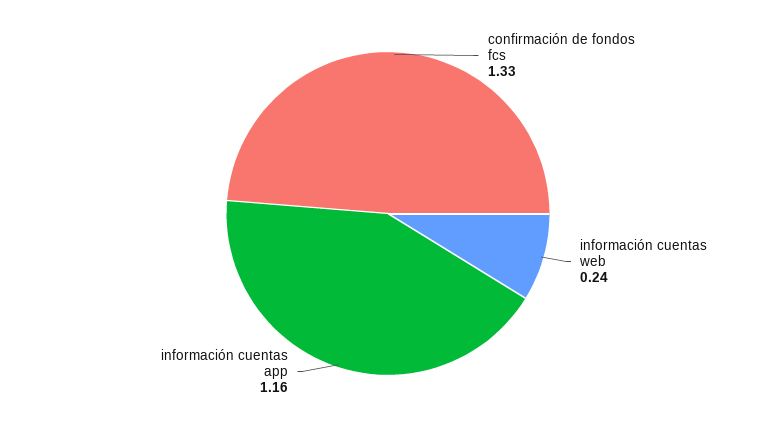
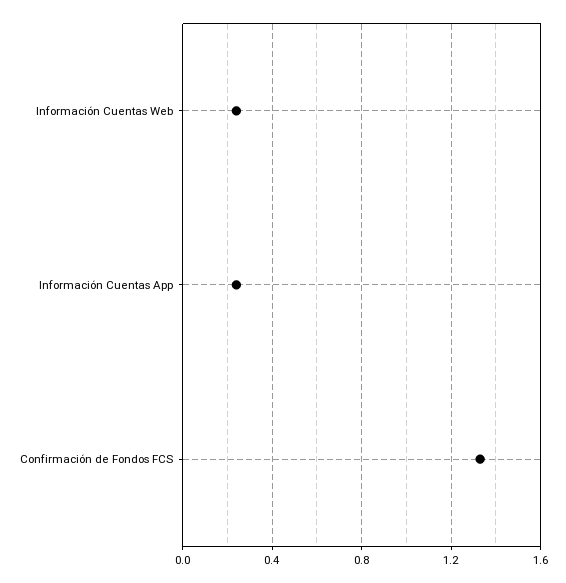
  {
    "confirmación de fondos fcs": 1.33,
    "información cuentas web": 0.24,
-   "información cuentas app": 1.16
+   "información cuentas app": 0.25
  }

